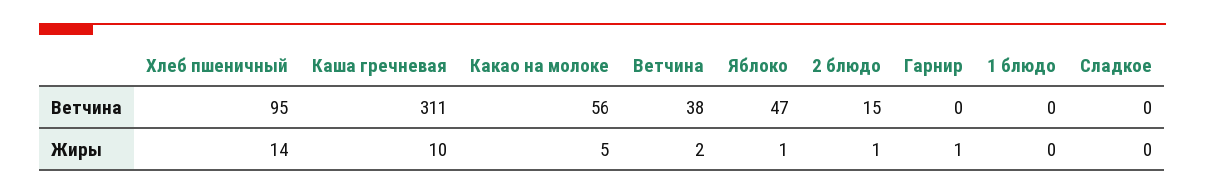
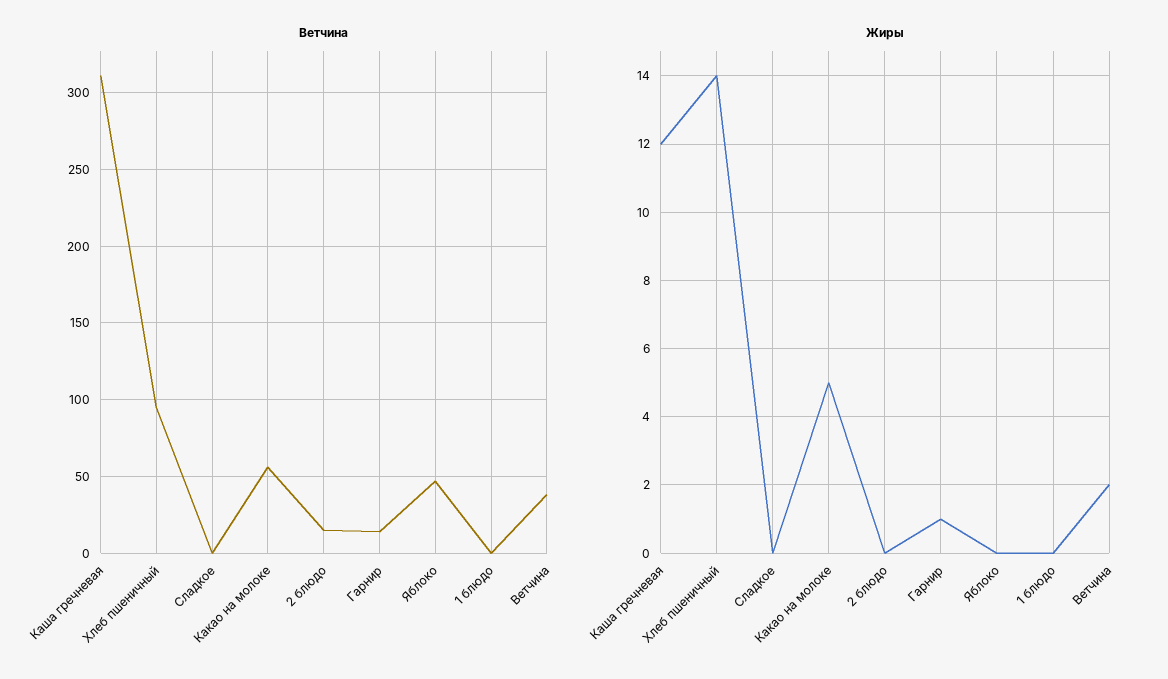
  {
    "Ветчина": {
      "Хлеб пшеничный": 95,
      "Каша гречневая": 311,
      "Какао на молоке": 56,
      "Ветчина": 38,
      "Яблоко": 47,
      "2 блюдо": 15,
-     "Гарнир": 0,
+     "Гарнир": 15,
      "1 блюдо": 0,
      "Сладкое": 0
    },
    "Жиры": {
      "Хлеб пшеничный": 14,
-     "Каша гречневая": 10,
+     "Каша гречневая": 12,
      "Какао на молоке": 5,
      "Ветчина": 2,
-     "Яблоко": 1,
+     "Яблоко": 0,
-     "2 блюдо": 1,
+     "2 блюдо": 0,
      "Гарнир": 1,
      "1 блюдо": 0,
      "Сладкое": 0
    }
  }

